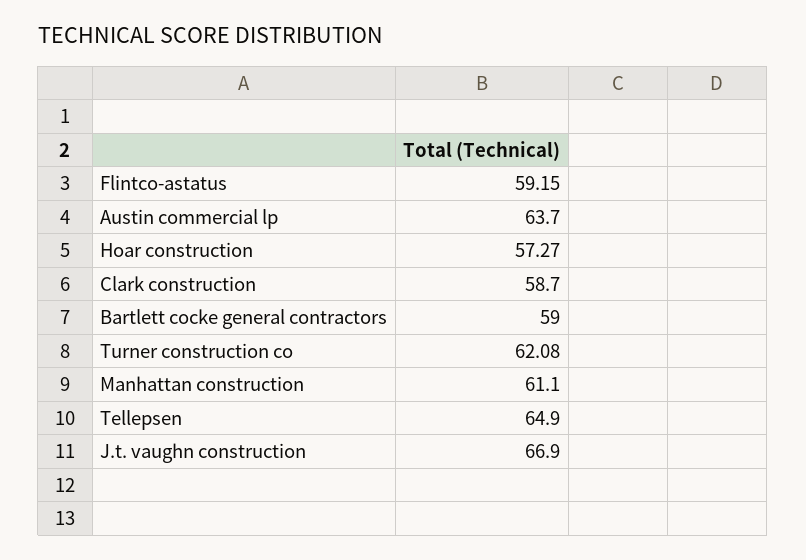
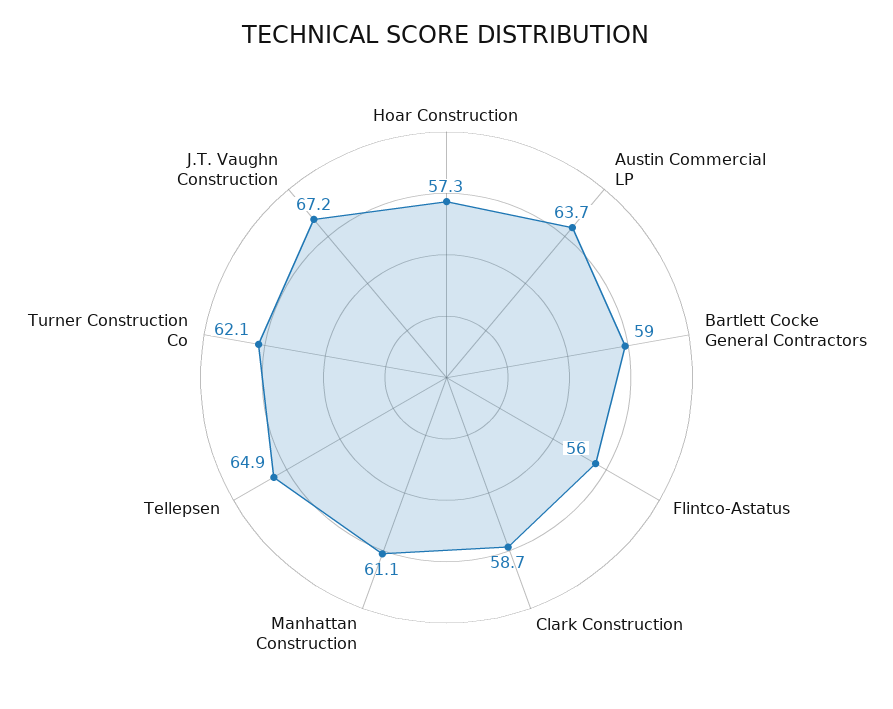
  {
-   "Flintco-astatus": 59.15,
+   "Flintco-astatus": 56,
    "Austin commercial lp": 63.7,
    "Hoar construction": 57.27,
    "Clark construction": 58.7,
    "Bartlett cocke general contractors": 59,
    "Turner construction co": 62.08,
    "Manhattan construction": 61.1,
    "Tellepsen": 64.9,
-   "J.t. vaughn construction": 66.9
+   "J.t. vaughn construction": 67.2
  }

